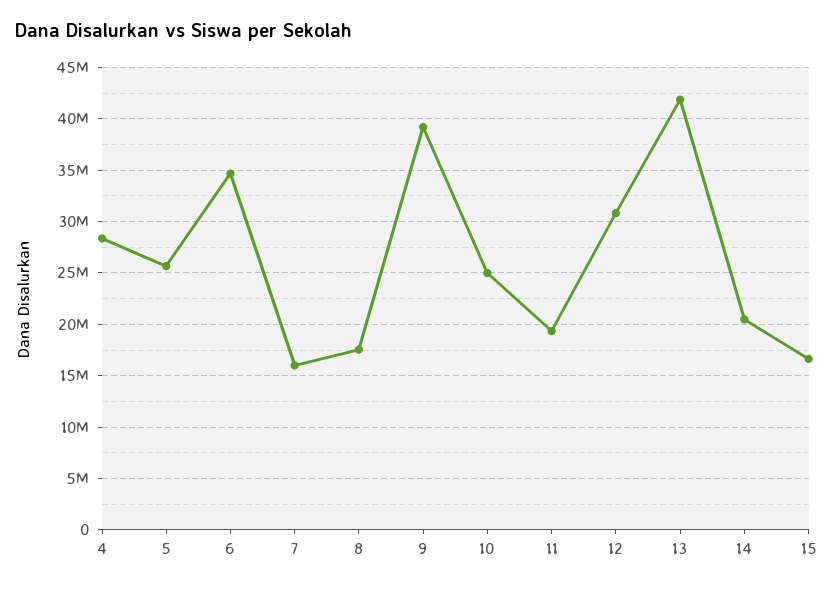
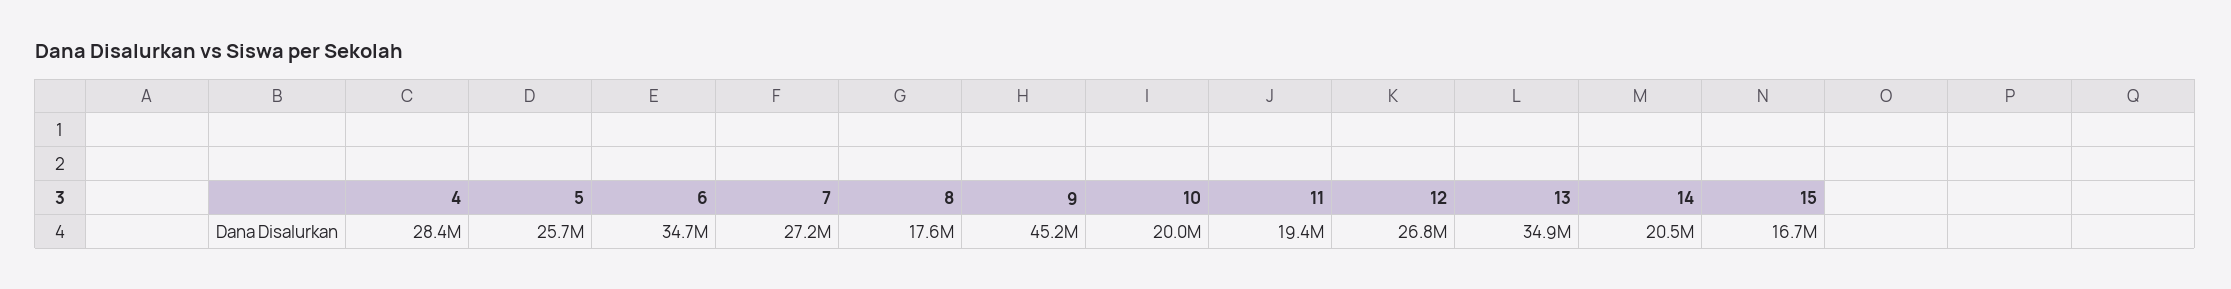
  {
    "4": 28400000,
    "5": 25700000,
    "6": 34700000,
-   "7": 16000000,
+   "7": 27200000,
    "8": 17600000,
-   "9": 39000000,
+   "9": 45200000,
-   "10": 25000000,
+   "10": 20000000,
    "11": 19400000,
-   "12": 31000000,
+   "12": 26800000,
-   "13": 42000000,
+   "13": 34900000,
    "14": 20500000,
    "15": 16700000
  }

